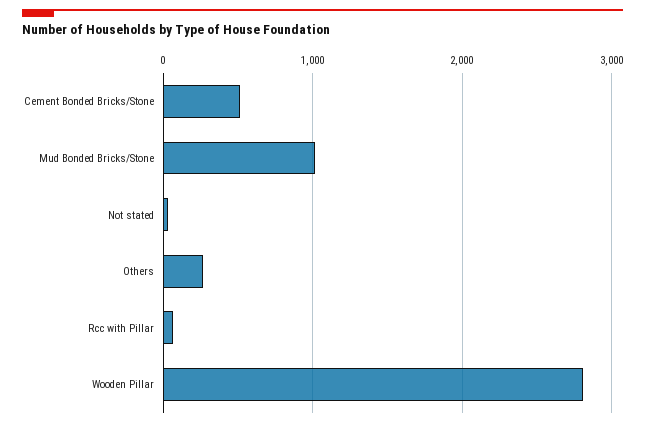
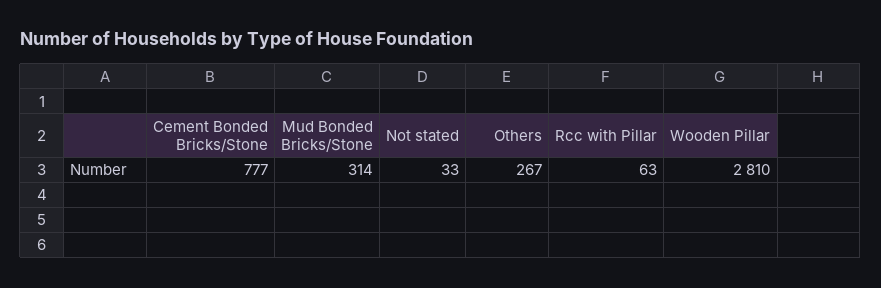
  {
-   "Cement Bonded Bricks/Stone": 500,
+   "Cement Bonded Bricks/Stone": 777,
-   "Mud Bonded Bricks/Stone": 1000,
+   "Mud Bonded Bricks/Stone": 314,
    "Not stated": 33,
    "Others": 267,
    "Rcc with Pillar": 63,
    "Wooden Pillar": 2810
  }

